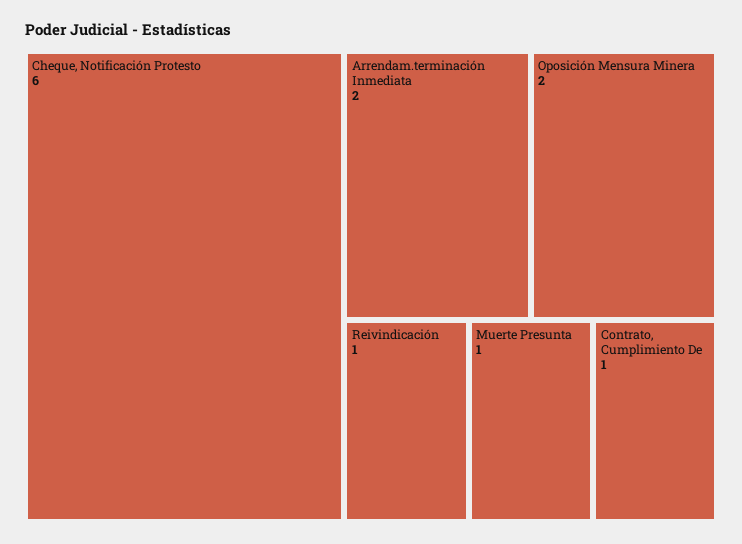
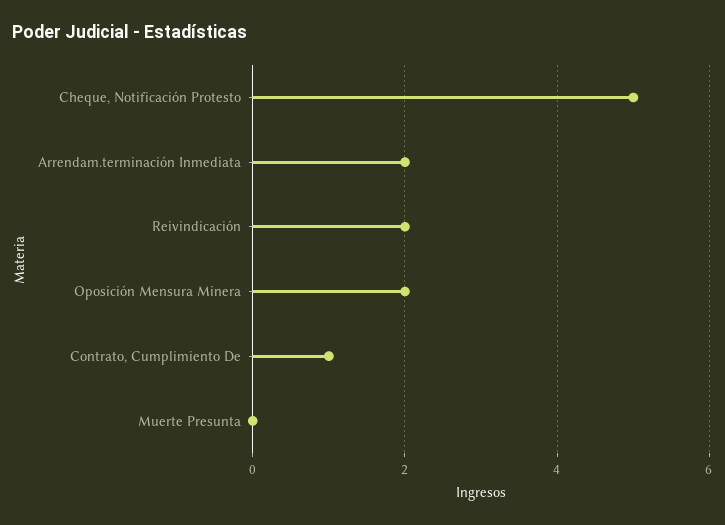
  {
-   "Cheque, Notificación Protesto": 6,
+   "Cheque, Notificación Protesto": 5,
    "Arrendam.terminación Inmediata": 2,
    "Oposición Mensura Minera": 2,
-   "Reivindicación": 1,
+   "Reivindicación": 2,
-   "Muerte Presunta": 1,
+   "Muerte Presunta": 0,
    "Contrato, Cumplimiento De": 1
  }

